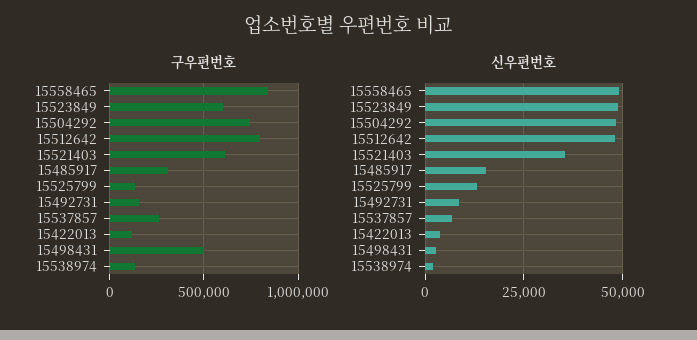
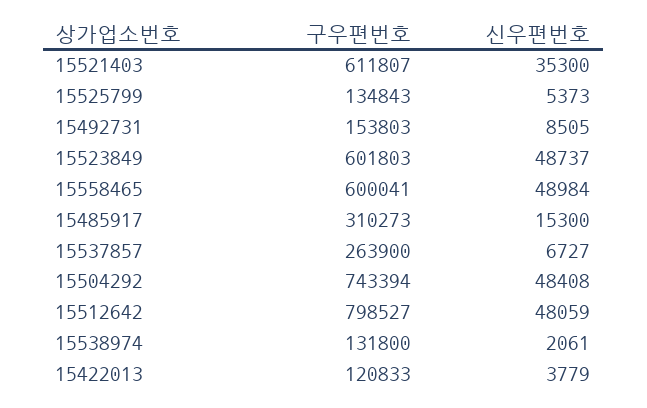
  {
    "구우편번호": {
-     "15558465": 850000,
+     "15558465": 600041,
      "15523849": 601803,
      "15504292": 743394,
      "15512642": 798527,
      "15521403": 611807,
      "15485917": 310273,
      "15525799": 134843,
      "15492731": 153803,
      "15537857": 263900,
      "15422013": 120833,
-     "15498431": 500000,
      "15538974": 131800
    },
    "신우편번호": {
      "15558465": 48984,
      "15523849": 48737,
      "15504292": 48408,
      "15512642": 48059,
      "15521403": 35300,
      "15485917": 15300,
-     "15525799": 12500,
+     "15525799": 5373,
      "15492731": 8505,
      "15537857": 6727,
      "15422013": 3779,
-     "15498431": 2500,
      "15538974": 2061
    }
  }

